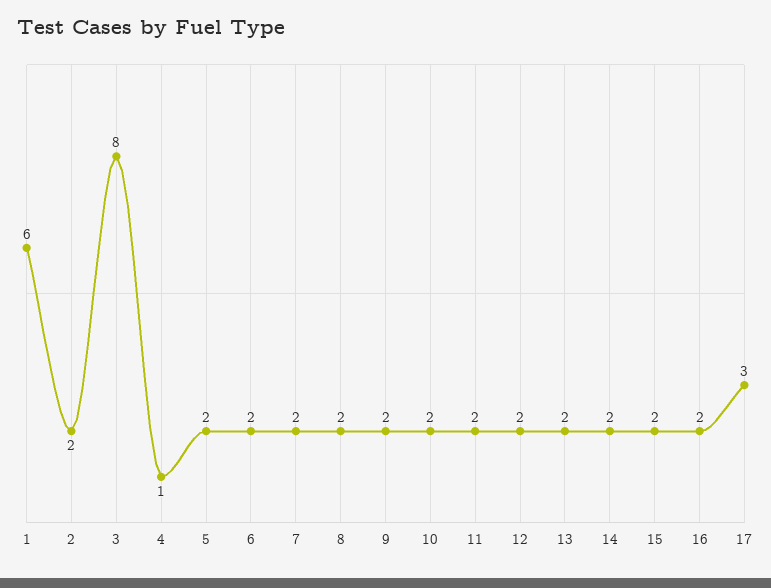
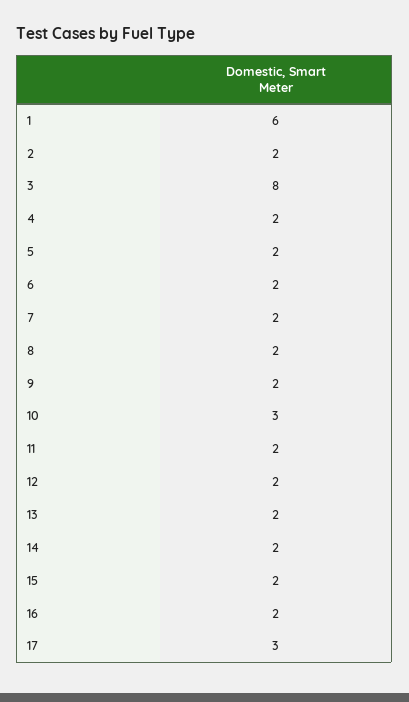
  {
    "1": 6,
    "2": 2,
    "3": 8,
-   "4": 1,
+   "4": 2,
    "5": 2,
    "6": 2,
    "7": 2,
    "8": 2,
    "9": 2,
-   "10": 2,
+   "10": 3,
    "11": 2,
    "12": 2,
    "13": 2,
    "14": 2,
    "15": 2,
    "16": 2,
    "17": 3
  }

